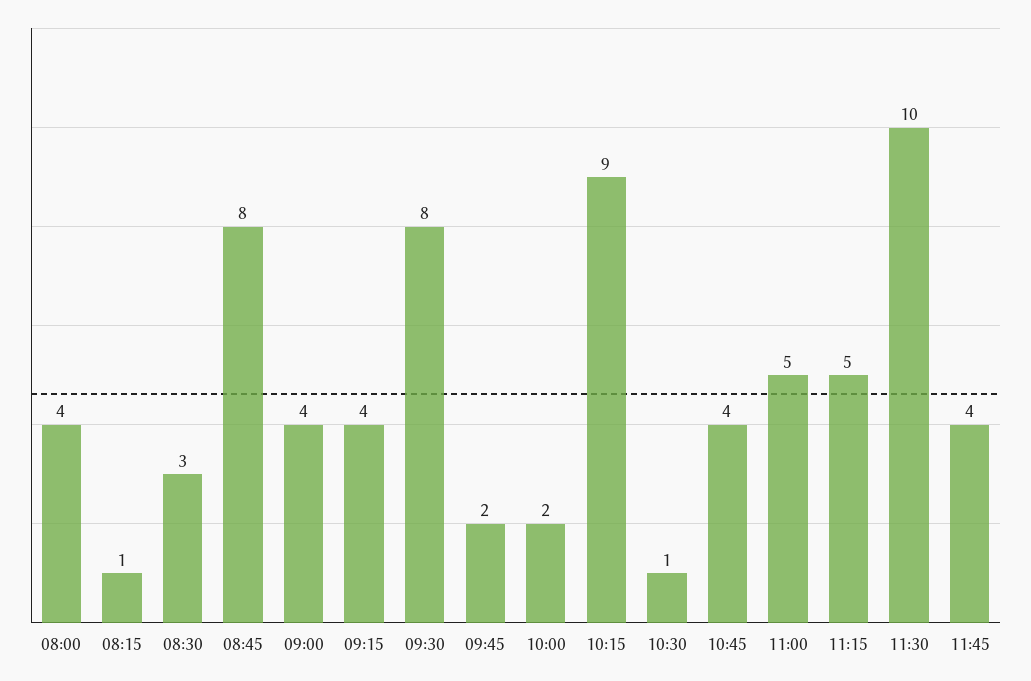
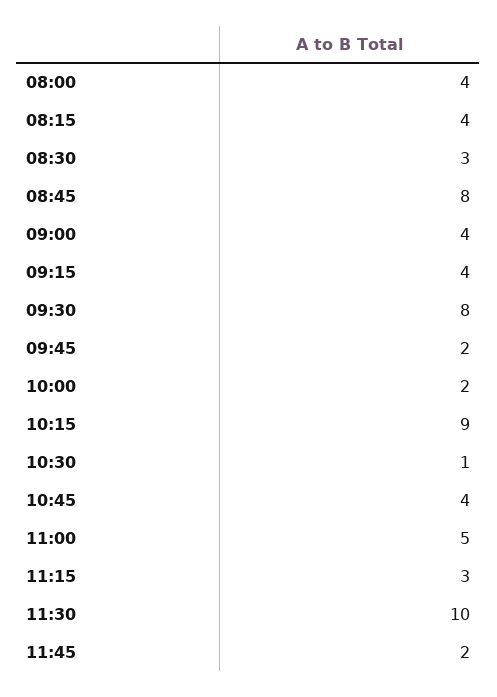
  {
    "08:00": 4,
-   "08:15": 1,
+   "08:15": 4,
    "08:30": 3,
    "08:45": 8,
    "09:00": 4,
    "09:15": 4,
    "09:30": 8,
    "09:45": 2,
    "10:00": 2,
    "10:15": 9,
    "10:30": 1,
    "10:45": 4,
    "11:00": 5,
-   "11:15": 5,
+   "11:15": 3,
    "11:30": 10,
-   "11:45": 4
+   "11:45": 2
  }

